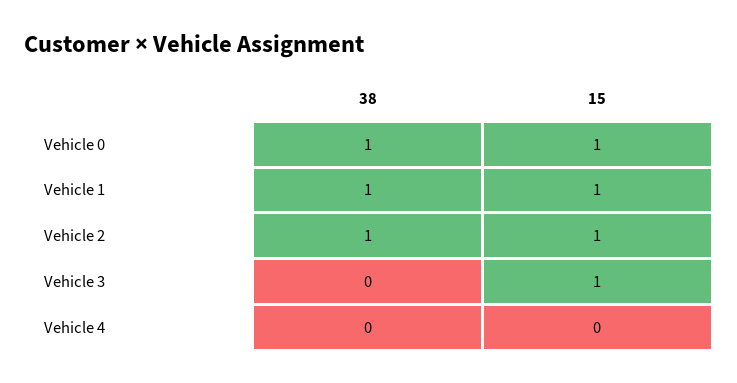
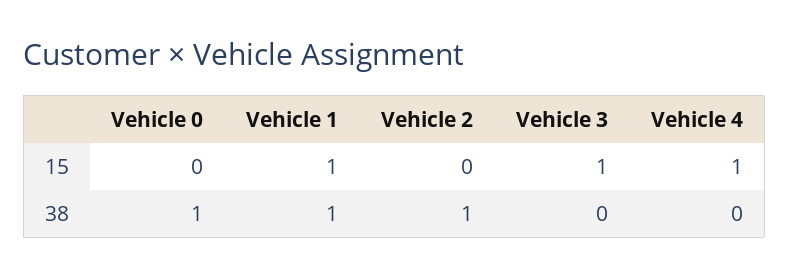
  {
    "38": {
      "Vehicle 0": 1,
      "Vehicle 1": 1,
      "Vehicle 2": 1,
      "Vehicle 3": 0,
      "Vehicle 4": 0
    },
    "15": {
-     "Vehicle 0": 1,
+     "Vehicle 0": 0,
      "Vehicle 1": 1,
-     "Vehicle 2": 1,
+     "Vehicle 2": 0,
      "Vehicle 3": 1,
-     "Vehicle 4": 0
+     "Vehicle 4": 1
    }
  }

